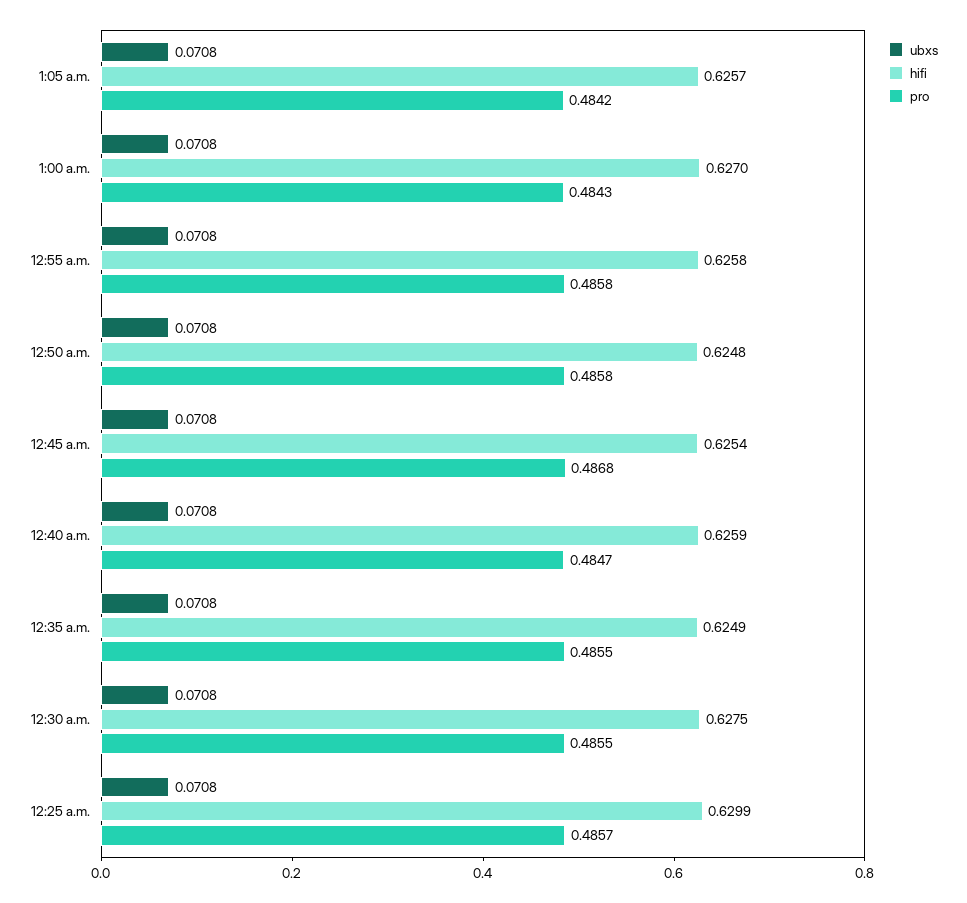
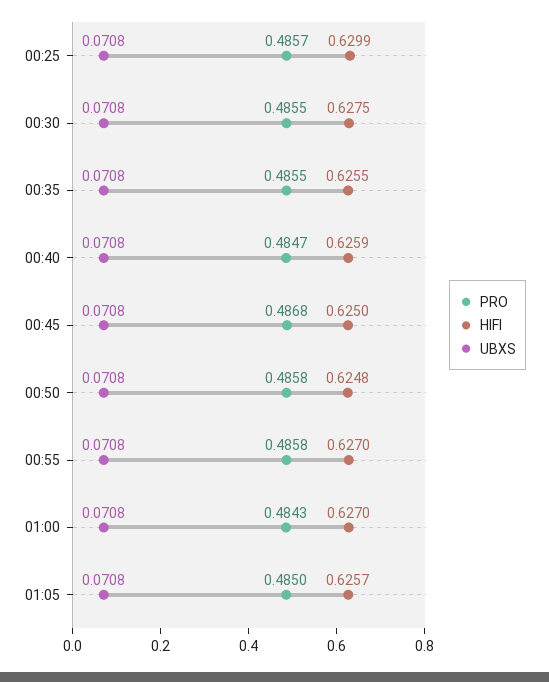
  {
    "ubxs": {
      "1:05 a.m.": 0.0708,
      "1:00 a.m.": 0.0708,
      "12:55 a.m.": 0.0708,
      "12:50 a.m.": 0.0708,
      "12:45 a.m.": 0.0708,
      "12:40 a.m.": 0.0708,
      "12:35 a.m.": 0.0708,
      "12:30 a.m.": 0.0708,
      "12:25 a.m.": 0.0708
    },
    "hifi": {
      "1:05 a.m.": 0.6257,
      "1:00 a.m.": 0.627,
-     "12:55 a.m.": 0.6258,
+     "12:55 a.m.": 0.627,
      "12:50 a.m.": 0.6248,
-     "12:45 a.m.": 0.6254,
+     "12:45 a.m.": 0.625,
      "12:40 a.m.": 0.6259,
-     "12:35 a.m.": 0.6249,
+     "12:35 a.m.": 0.6255,
      "12:30 a.m.": 0.6275,
      "12:25 a.m.": 0.6299
    },
    "pro": {
-     "1:05 a.m.": 0.4842,
+     "1:05 a.m.": 0.485,
      "1:00 a.m.": 0.4843,
      "12:55 a.m.": 0.4858,
      "12:50 a.m.": 0.4858,
      "12:45 a.m.": 0.4868,
      "12:40 a.m.": 0.4847,
      "12:35 a.m.": 0.4855,
      "12:30 a.m.": 0.4855,
      "12:25 a.m.": 0.4857
    }
  }

